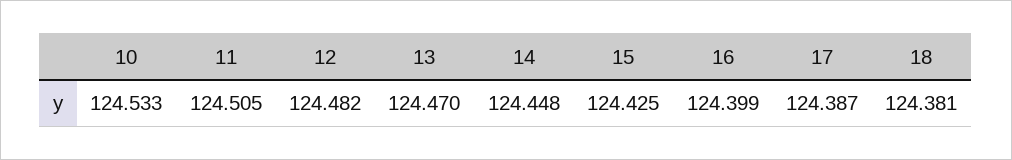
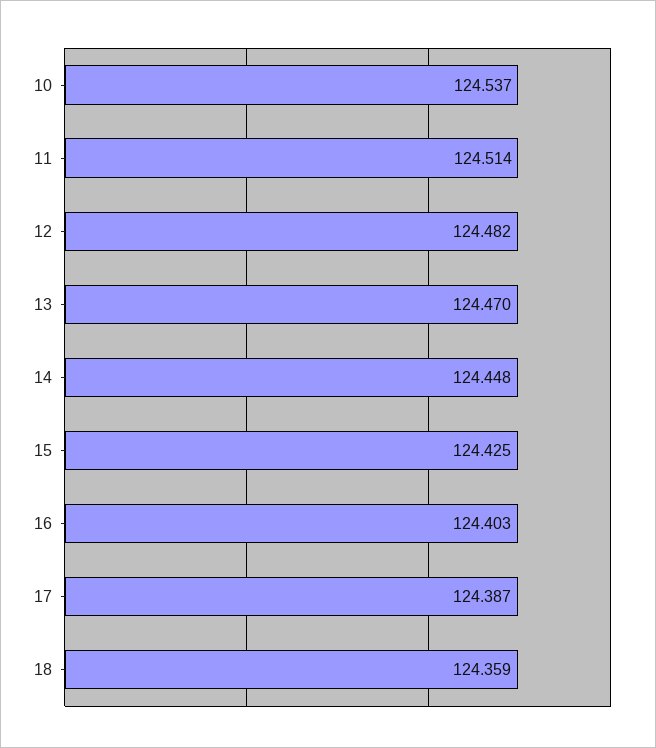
  {
-   "10": 124.533,
+   "10": 124.537,
-   "11": 124.505,
+   "11": 124.514,
    "12": 124.482,
    "13": 124.47,
    "14": 124.448,
    "15": 124.425,
-   "16": 124.399,
+   "16": 124.403,
    "17": 124.387,
-   "18": 124.381
+   "18": 124.359
  }

